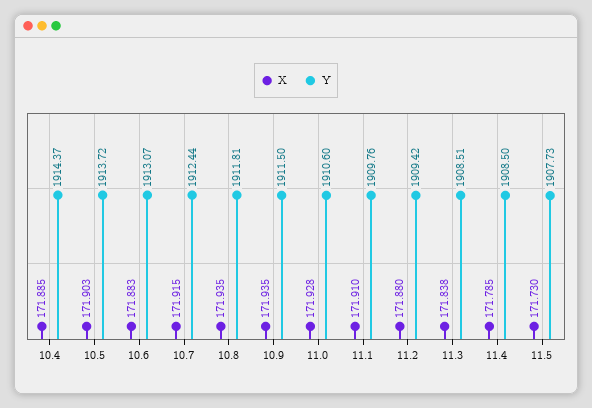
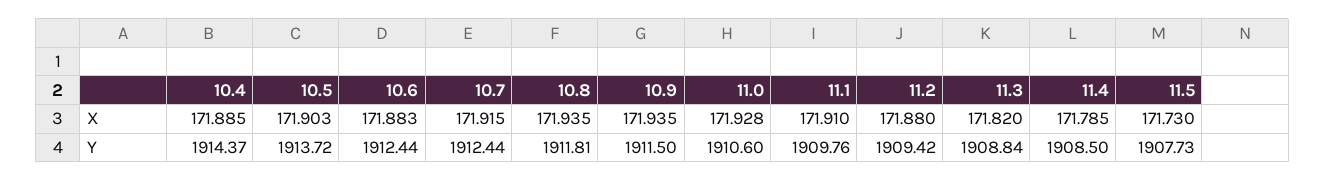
  {
    "X": {
      "10.4": 171.885,
      "10.5": 171.903,
      "10.6": 171.883,
      "10.7": 171.915,
      "10.8": 171.935,
      "10.9": 171.935,
      "11.0": 171.928,
      "11.1": 171.91,
      "11.2": 171.88,
-     "11.3": 171.838,
+     "11.3": 171.82,
      "11.4": 171.785,
      "11.5": 171.73
    },
    "Y": {
      "10.4": 1914.37,
      "10.5": 1913.72,
-     "10.6": 1913.07,
+     "10.6": 1912.44,
      "10.7": 1912.44,
      "10.8": 1911.81,
      "10.9": 1911.5,
      "11.0": 1910.6,
      "11.1": 1909.76,
      "11.2": 1909.42,
-     "11.3": 1908.51,
+     "11.3": 1908.84,
      "11.4": 1908.5,
      "11.5": 1907.73
    }
  }

